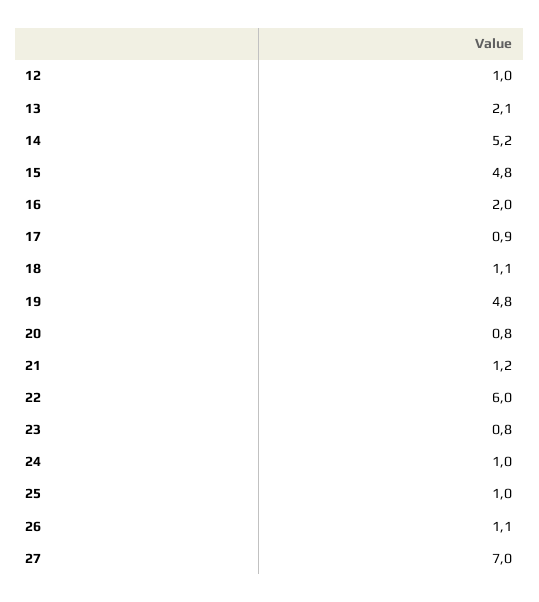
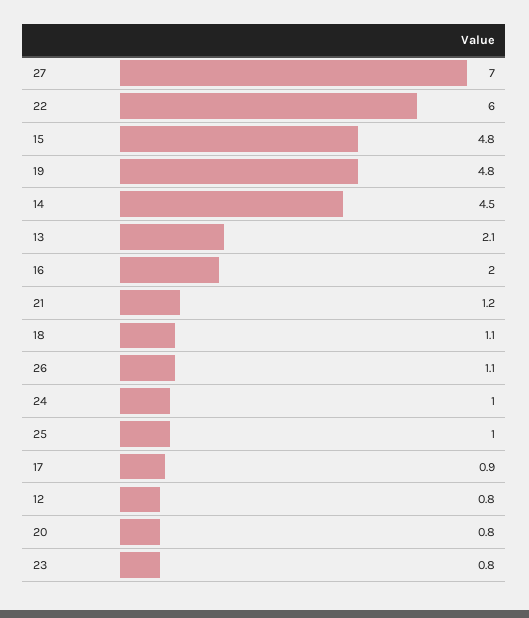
  {
-   "12": 1,
+   "12": 0.8,
    "13": 2.1,
-   "14": 5.2,
+   "14": 4.5,
    "15": 4.8,
    "16": 2,
    "17": 0.9,
    "18": 1.1,
    "19": 4.8,
    "20": 0.8,
    "21": 1.2,
    "22": 6,
    "23": 0.8,
    "24": 1,
    "25": 1,
    "26": 1.1,
    "27": 7
  }

